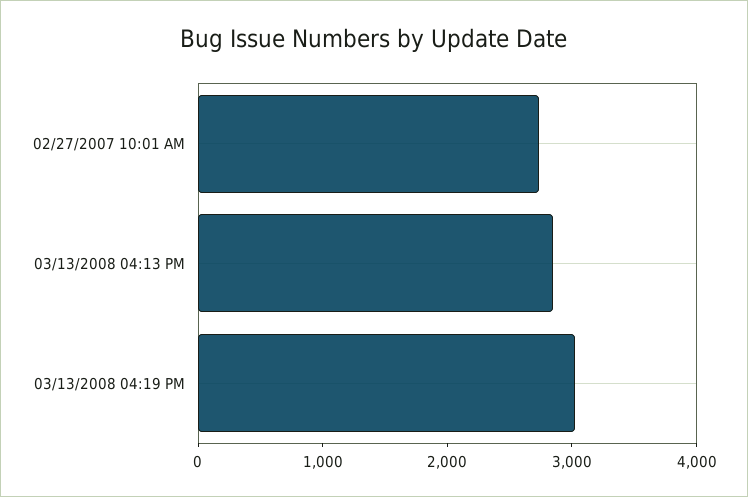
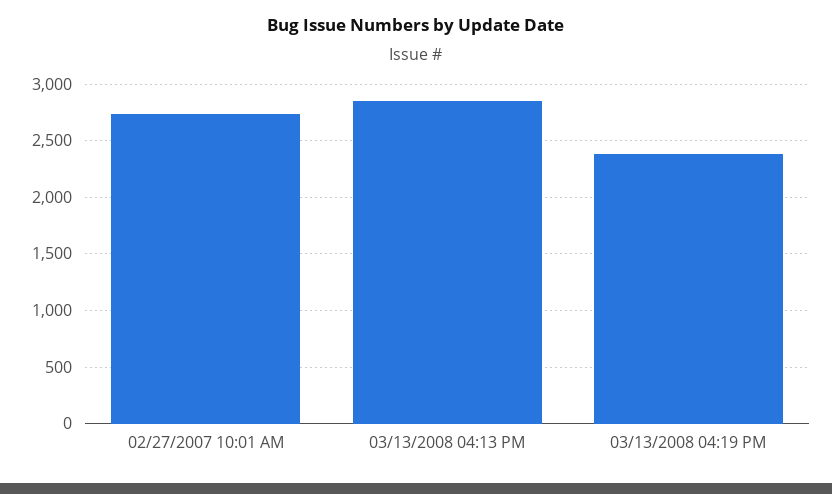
  {
    "02/27/2007 10:01 AM": 2700,
    "03/13/2008 04:13 PM": 2800,
-   "03/13/2008 04:19 PM": 3000
+   "03/13/2008 04:19 PM": 2400
  }

